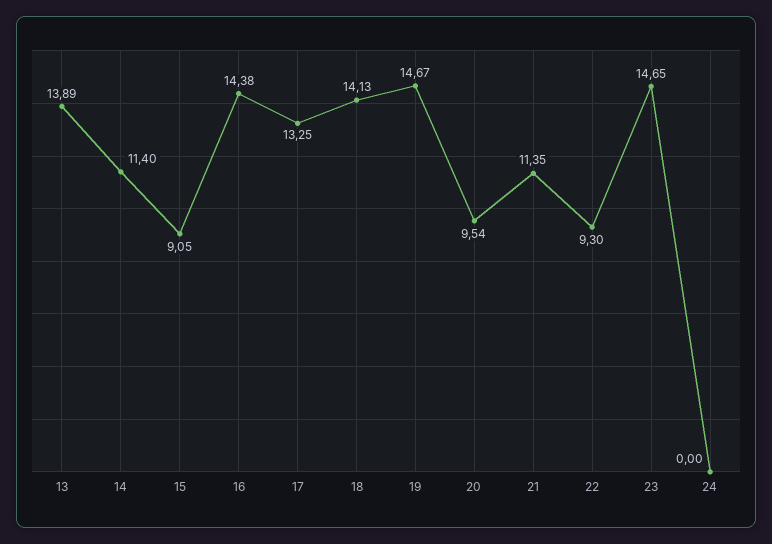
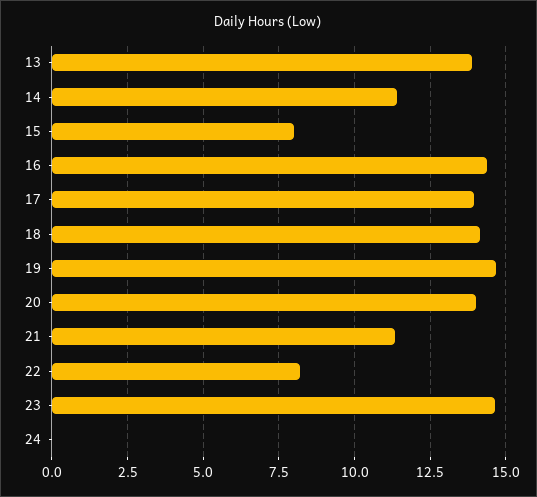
  {
    "13": 13.89,
    "14": 11.4,
-   "15": 9.05,
+   "15": 8,
    "16": 14.38,
-   "17": 13.25,
+   "17": 14,
    "18": 14.13,
    "19": 14.67,
-   "20": 9.54,
+   "20": 14,
    "21": 11.35,
-   "22": 9.3,
+   "22": 8.25,
    "23": 14.65,
    "24": 0
  }

